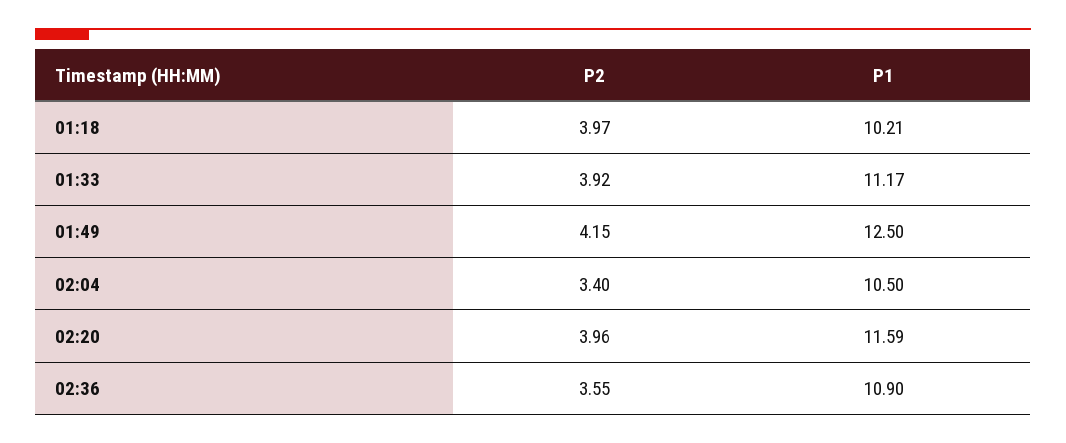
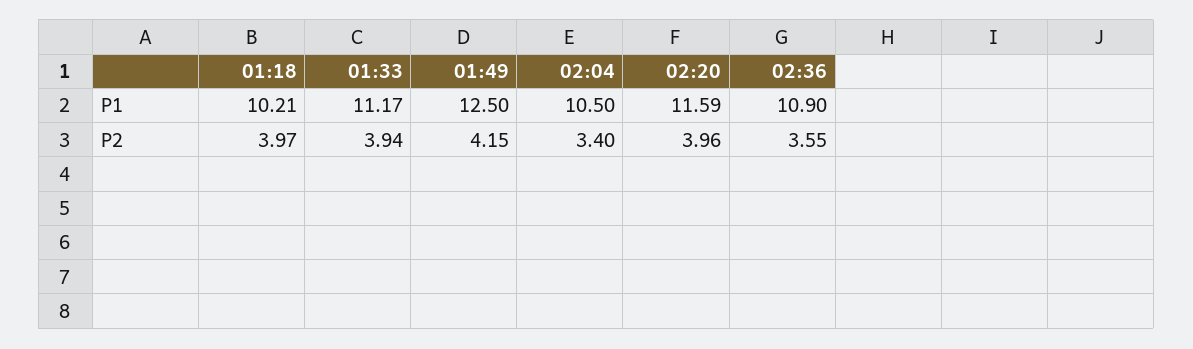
  {
    "P2": {
      "01:18": 3.97,
-     "01:33": 3.92,
+     "01:33": 3.94,
      "01:49": 4.15,
      "02:04": 3.4,
      "02:20": 3.96,
      "02:36": 3.55
    },
    "P1": {
      "01:18": 10.21,
      "01:33": 11.17,
      "01:49": 12.5,
      "02:04": 10.5,
      "02:20": 11.59,
      "02:36": 10.9
    }
  }

